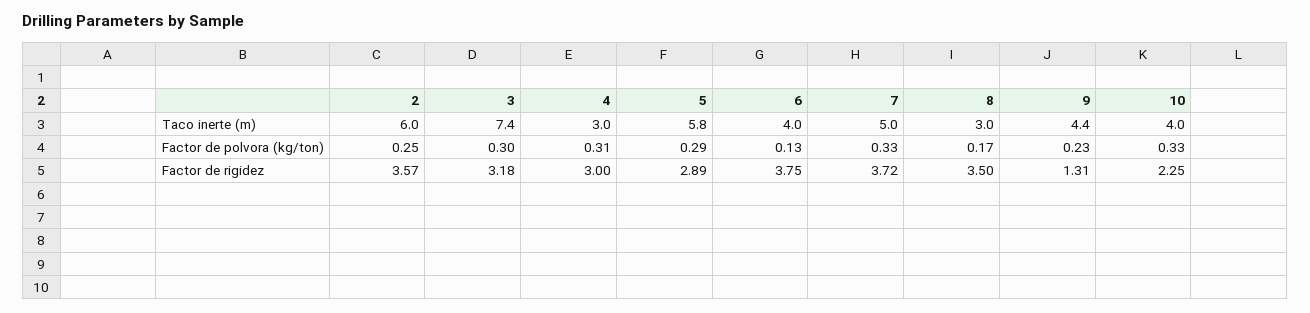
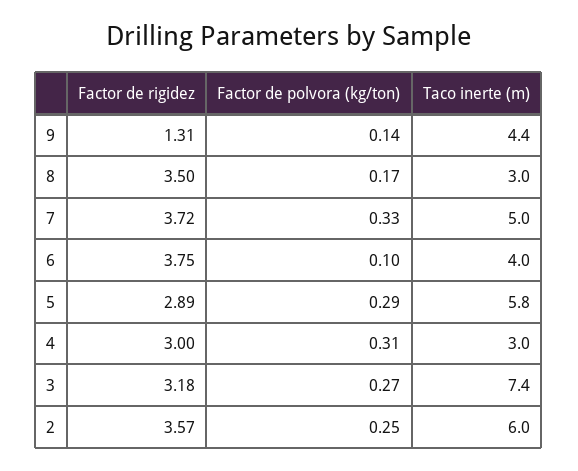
  {
    "2": {
      "Taco inerte (m)": 6,
      "Factor de polvora (kg/ton)": 0.25,
      "Factor de rigidez": 3.57
    },
    "3": {
      "Taco inerte (m)": 7.4,
-     "Factor de polvora (kg/ton)": 0.3,
+     "Factor de polvora (kg/ton)": 0.27,
      "Factor de rigidez": 3.18
    },
    "4": {
      "Taco inerte (m)": 3,
      "Factor de polvora (kg/ton)": 0.31,
      "Factor de rigidez": 3
    },
    "5": {
      "Taco inerte (m)": 5.8,
      "Factor de polvora (kg/ton)": 0.29,
      "Factor de rigidez": 2.89
    },
    "6": {
      "Taco inerte (m)": 4,
-     "Factor de polvora (kg/ton)": 0.13,
+     "Factor de polvora (kg/ton)": 0.1,
      "Factor de rigidez": 3.75
    },
    "7": {
      "Taco inerte (m)": 5,
      "Factor de polvora (kg/ton)": 0.33,
      "Factor de rigidez": 3.72
    },
    "8": {
      "Taco inerte (m)": 3,
      "Factor de polvora (kg/ton)": 0.17,
      "Factor de rigidez": 3.5
    },
    "9": {
      "Taco inerte (m)": 4.4,
-     "Factor de polvora (kg/ton)": 0.23,
+     "Factor de polvora (kg/ton)": 0.14,
      "Factor de rigidez": 1.31
-   },
+   }
-   "10": {
-     "Taco inerte (m)": 4,
-     "Factor de polvora (kg/ton)": 0.33,
-     "Factor de rigidez": 2.25
-   }
  }

